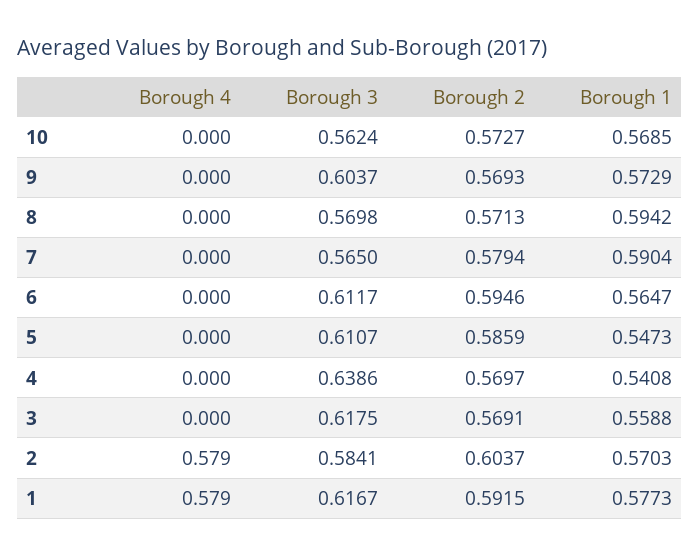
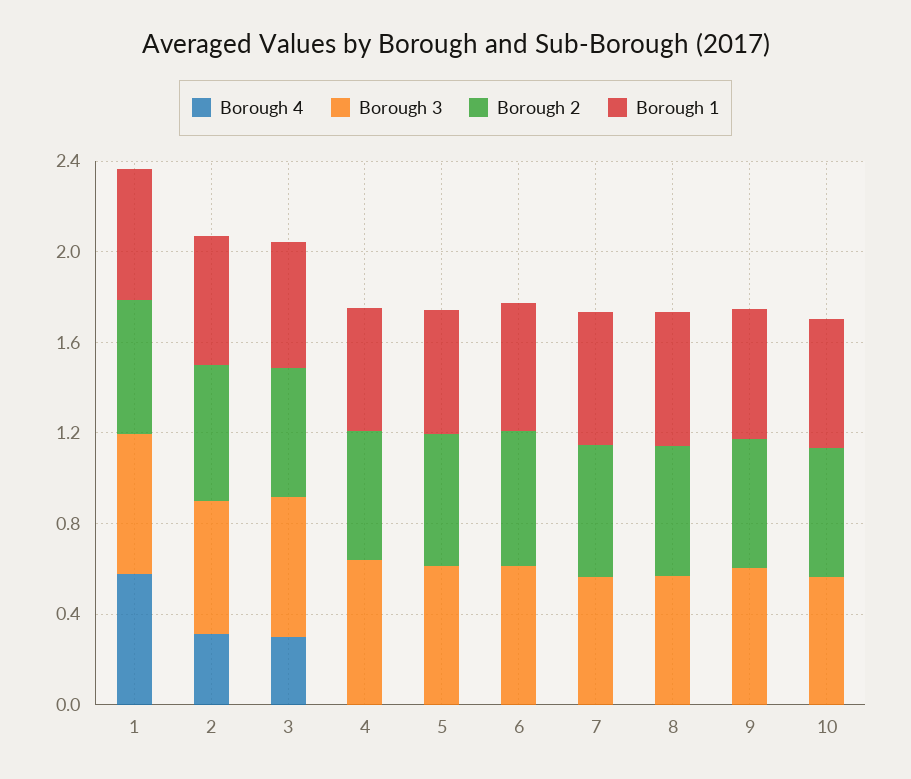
  {
    "Borough 4": {
      "10": 0,
      "9": 0,
      "8": 0,
      "7": 0,
      "6": 0,
      "5": 0,
      "4": 0,
-     "3": 0,
+     "3": 0.3,
-     "2": 0.579,
+     "2": 0.3,
      "1": 0.579
    },
    "Borough 3": {
      "10": 0.5624,
      "9": 0.6037,
      "8": 0.5698,
      "7": 0.565,
      "6": 0.6117,
      "5": 0.6107,
      "4": 0.6386,
      "3": 0.6175,
      "2": 0.5841,
      "1": 0.6167
    },
    "Borough 2": {
      "10": 0.5727,
      "9": 0.5693,
      "8": 0.5713,
      "7": 0.5794,
      "6": 0.5946,
      "5": 0.5859,
      "4": 0.5697,
      "3": 0.5691,
      "2": 0.6037,
      "1": 0.5915
    },
    "Borough 1": {
      "10": 0.5685,
      "9": 0.5729,
      "8": 0.5942,
      "7": 0.5904,
      "6": 0.5647,
      "5": 0.5473,
      "4": 0.5408,
      "3": 0.5588,
      "2": 0.5703,
      "1": 0.5773
    }
  }

